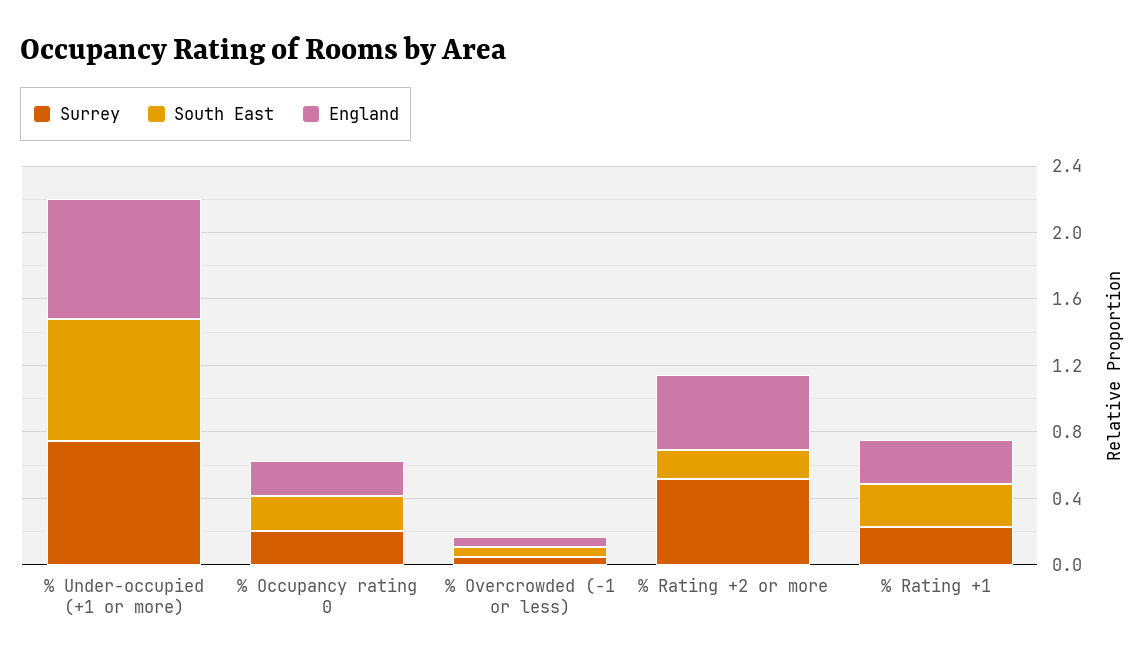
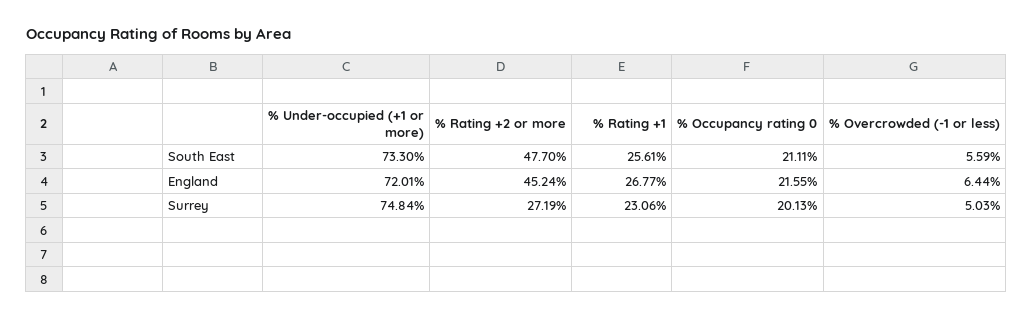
  {
    "Surrey": {
      "% Under-occupied (+1 or more)": 0.7484,
      "% Occupancy rating 0": 0.2013,
      "% Overcrowded (-1 or less)": 0.0503,
-     "% Rating +2 or more": 0.5,
+     "% Rating +2 or more": 0.2719,
      "% Rating +1": 0.2306
    },
    "South East": {
      "% Under-occupied (+1 or more)": 0.733,
      "% Occupancy rating 0": 0.2111,
      "% Overcrowded (-1 or less)": 0.0559,
-     "% Rating +2 or more": 0.2,
+     "% Rating +2 or more": 0.477,
      "% Rating +1": 0.2561
    },
    "England": {
      "% Under-occupied (+1 or more)": 0.7201,
      "% Occupancy rating 0": 0.2155,
      "% Overcrowded (-1 or less)": 0.0644,
      "% Rating +2 or more": 0.4524,
      "% Rating +1": 0.2677
    }
  }

